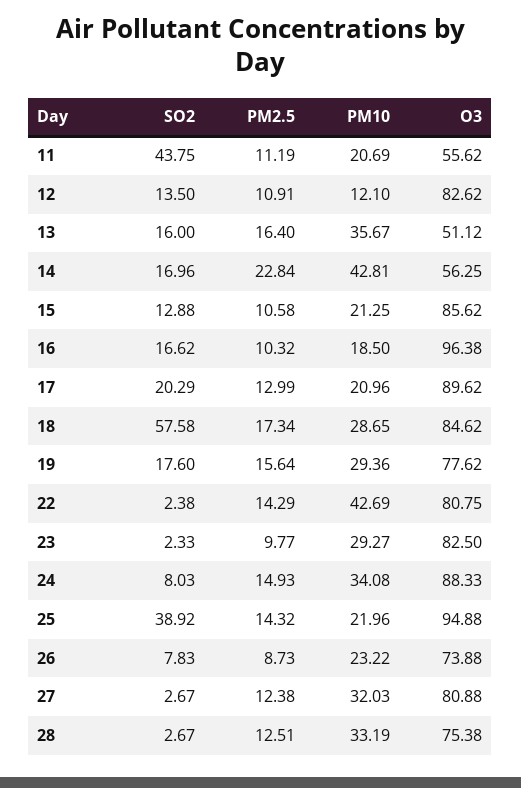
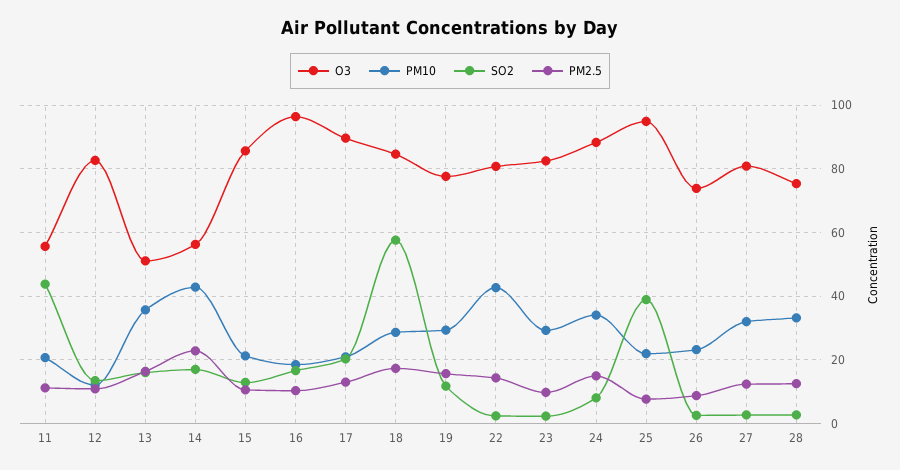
  {
    "SO2": {
      "11": 43.75,
      "12": 13.5,
      "13": 16,
      "14": 16.96,
      "15": 12.88,
      "16": 16.62,
      "17": 20.29,
      "18": 57.58,
-     "19": 17.6,
+     "19": 12,
      "22": 2.38,
      "23": 2.33,
      "24": 8.03,
      "25": 38.92,
-     "26": 7.83,
+     "26": 2,
      "27": 2.67,
      "28": 2.67
    },
    "PM2.5": {
      "11": 11.19,
      "12": 10.91,
      "13": 16.4,
      "14": 22.84,
      "15": 10.58,
      "16": 10.32,
      "17": 12.99,
      "18": 17.34,
      "19": 15.64,
      "22": 14.29,
      "23": 9.77,
      "24": 14.93,
-     "25": 14.32,
+     "25": 8,
      "26": 8.73,
      "27": 12.38,
      "28": 12.51
    },
    "PM10": {
      "11": 20.69,
      "12": 12.1,
      "13": 35.67,
      "14": 42.81,
      "15": 21.25,
      "16": 18.5,
      "17": 20.96,
      "18": 28.65,
      "19": 29.36,
      "22": 42.69,
      "23": 29.27,
      "24": 34.08,
      "25": 21.96,
      "26": 23.22,
      "27": 32.03,
      "28": 33.19
    },
    "O3": {
      "11": 55.62,
      "12": 82.62,
      "13": 51.12,
      "14": 56.25,
      "15": 85.62,
      "16": 96.38,
      "17": 89.62,
      "18": 84.62,
      "19": 77.62,
      "22": 80.75,
      "23": 82.5,
      "24": 88.33,
      "25": 94.88,
      "26": 73.88,
      "27": 80.88,
      "28": 75.38
    }
  }

